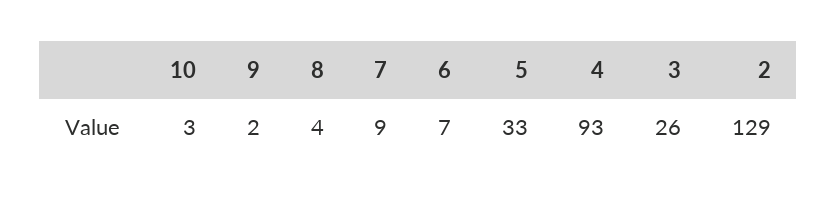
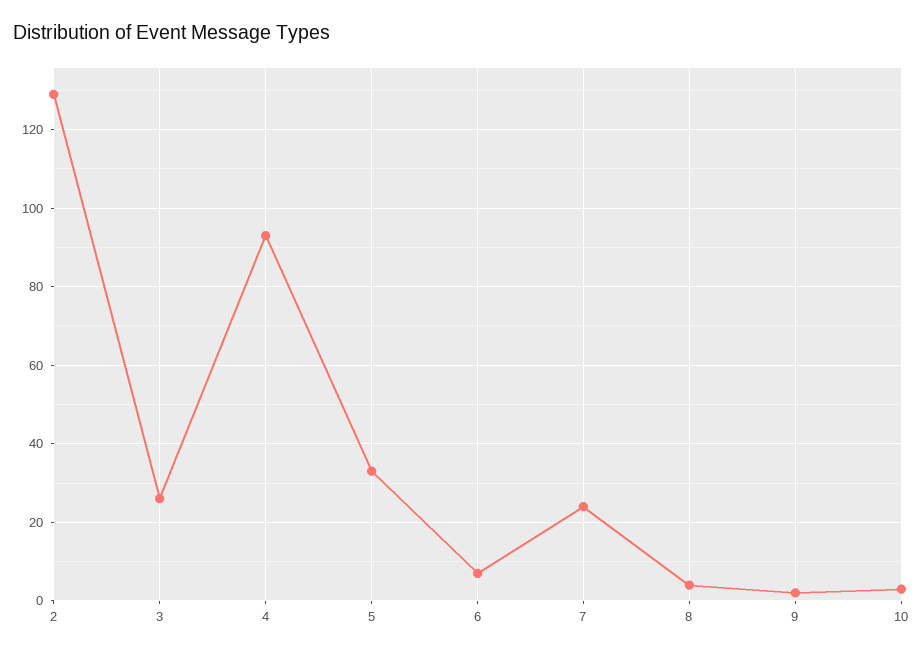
  {
    "10": 3,
    "9": 2,
    "8": 4,
-   "7": 9,
+   "7": 25,
    "6": 7,
    "5": 33,
    "4": 93,
    "3": 26,
    "2": 129
  }

